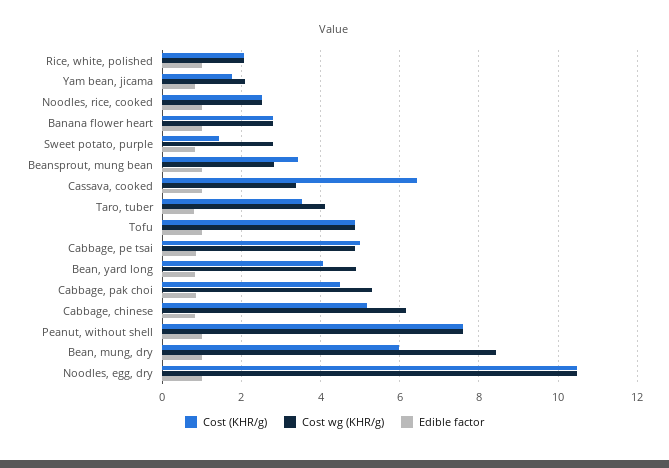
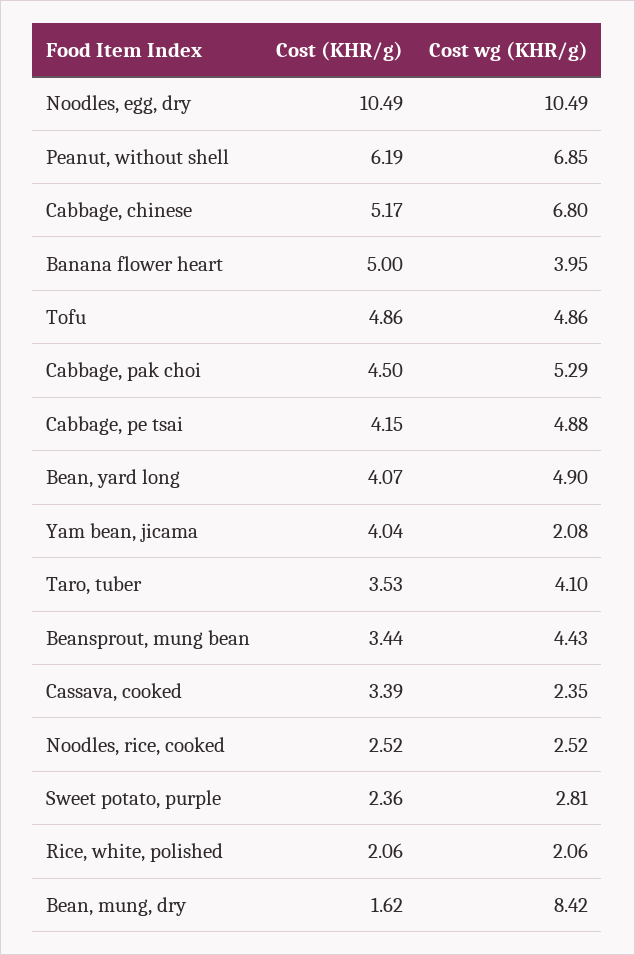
  {
    "Cost (KHR/g)": {
      "Rice, white, polished": 2.06,
-     "Yam bean, jicama": 1.8,
+     "Yam bean, jicama": 4.04,
      "Noodles, rice, cooked": 2.52,
-     "Banana flower heart": 2.8,
+     "Banana flower heart": 5,
-     "Sweet potato, purple": 1.4,
+     "Sweet potato, purple": 2.36,
      "Beansprout, mung bean": 3.44,
-     "Cassava, cooked": 6.4,
+     "Cassava, cooked": 3.39,
      "Taro, tuber": 3.53,
      "Tofu": 4.86,
-     "Cabbage, pe tsai": 5,
+     "Cabbage, pe tsai": 4.15,
      "Bean, yard long": 4.07,
      "Cabbage, pak choi": 4.5,
      "Cabbage, chinese": 5.17,
-     "Peanut, without shell": 7.6,
+     "Peanut, without shell": 6.19,
-     "Bean, mung, dry": 6,
+     "Bean, mung, dry": 1.62,
      "Noodles, egg, dry": 10.49
    },
    "Cost wg (KHR/g)": {
      "Rice, white, polished": 2.06,
      "Yam bean, jicama": 2.08,
      "Noodles, rice, cooked": 2.52,
-     "Banana flower heart": 2.8,
+     "Banana flower heart": 3.95,
      "Sweet potato, purple": 2.81,
-     "Beansprout, mung bean": 2.8,
+     "Beansprout, mung bean": 4.43,
-     "Cassava, cooked": 3.4,
+     "Cassava, cooked": 2.35,
      "Taro, tuber": 4.1,
      "Tofu": 4.86,
      "Cabbage, pe tsai": 4.88,
      "Bean, yard long": 4.9,
      "Cabbage, pak choi": 5.29,
-     "Cabbage, chinese": 6.2,
+     "Cabbage, chinese": 6.8,
-     "Peanut, without shell": 7.6,
+     "Peanut, without shell": 6.85,
      "Bean, mung, dry": 8.42,
      "Noodles, egg, dry": 10.49
-   },
+   }
-   "Edible factor": {
-     "Rice, white, polished": 1,
-     "Yam bean, jicama": 0.8,
-     "Noodles, rice, cooked": 1,
-     "Banana flower heart": 1,
-     "Sweet potato, purple": 0.8,
-     "Beansprout, mung bean": 1,
-     "Cassava, cooked": 1,
-     "Taro, tuber": 0.8,
-     "Tofu": 1,
-     "Cabbage, pe tsai": 0.8,
-     "Bean, yard long": 0.8,
-     "Cabbage, pak choi": 0.8,
-     "Cabbage, chinese": 0.8,
-     "Peanut, without shell": 1,
-     "Bean, mung, dry": 1,
-     "Noodles, egg, dry": 1
-   }
  }

